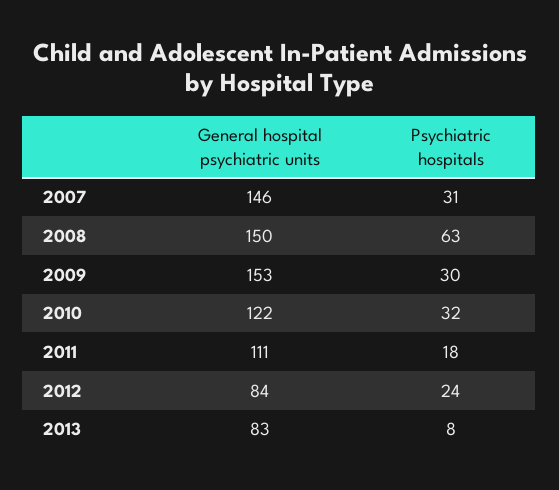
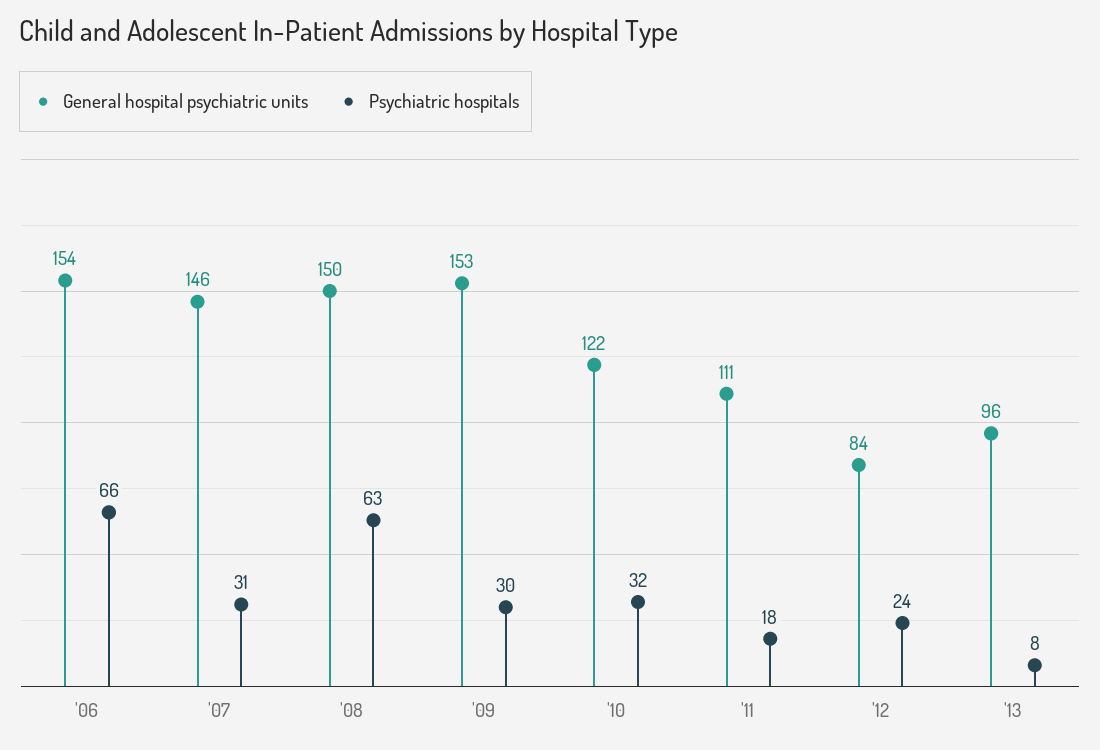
  {
    "General hospital psychiatric units": {
      "2007": 146,
      "2008": 150,
      "2009": 153,
      "2010": 122,
      "2011": 111,
      "2012": 84,
-     "2013": 83
+     "2013": 96,
+     "'06": 154
    },
    "Psychiatric hospitals": {
      "2007": 31,
      "2008": 63,
      "2009": 30,
      "2010": 32,
      "2011": 18,
      "2012": 24,
-     "2013": 8
+     "2013": 8,
+     "'06": 66
    }
  }

